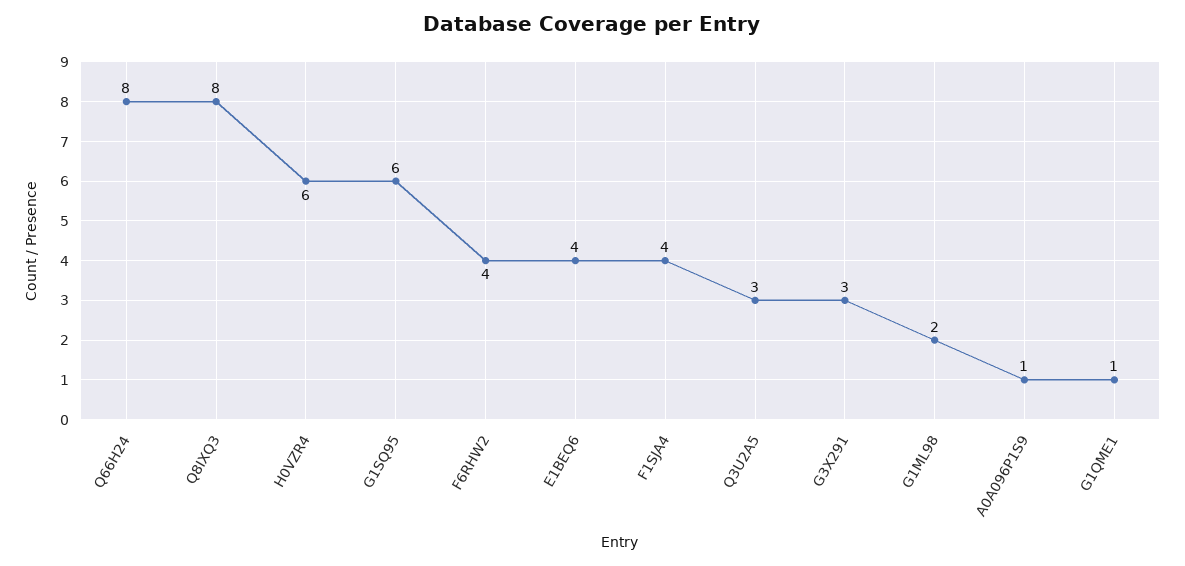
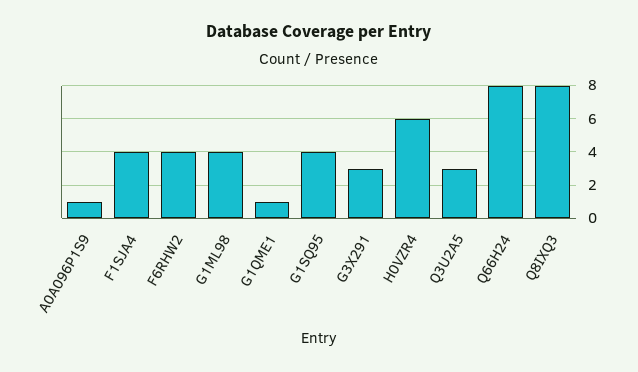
  {
    "Q66H24": 8,
    "Q8IXQ3": 8,
    "H0VZR4": 6,
-   "G1SQ95": 6,
+   "G1SQ95": 4,
    "F6RHW2": 4,
-   "E1BEQ6": 4,
    "F1SJA4": 4,
    "Q3U2A5": 3,
    "G3X291": 3,
-   "G1ML98": 2,
+   "G1ML98": 4,
    "A0A096P1S9": 1,
    "G1QME1": 1
  }

